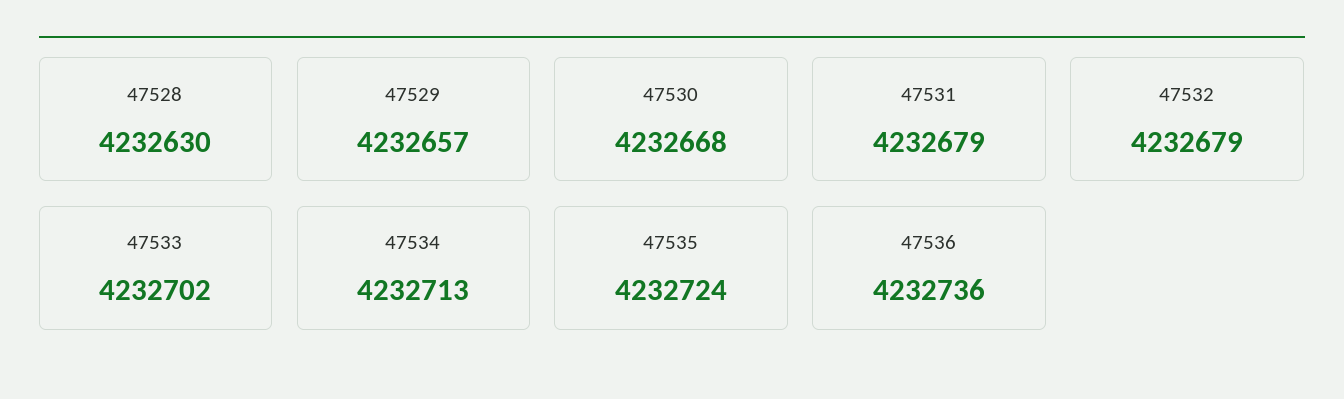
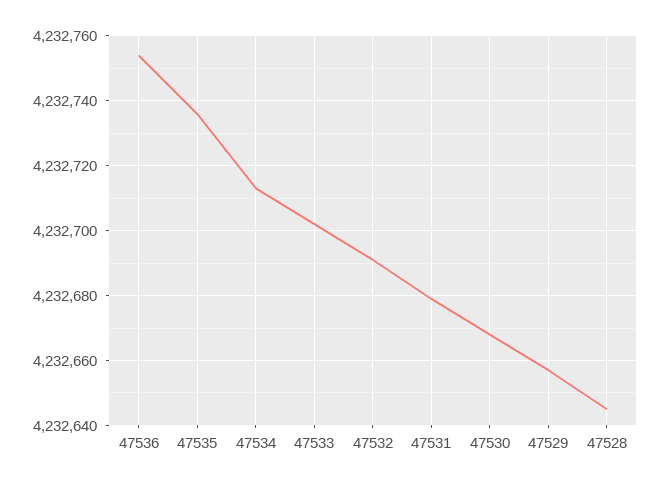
  {
-   "47528": 4232630,
+   "47528": 4232645,
    "47529": 4232657,
    "47530": 4232668,
    "47531": 4232679,
-   "47532": 4232679,
+   "47532": 4232690,
    "47533": 4232702,
    "47534": 4232713,
-   "47535": 4232724,
+   "47535": 4232735,
-   "47536": 4232736
+   "47536": 4232755
  }

